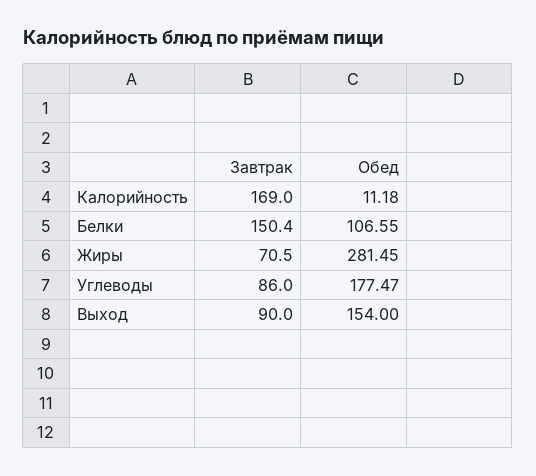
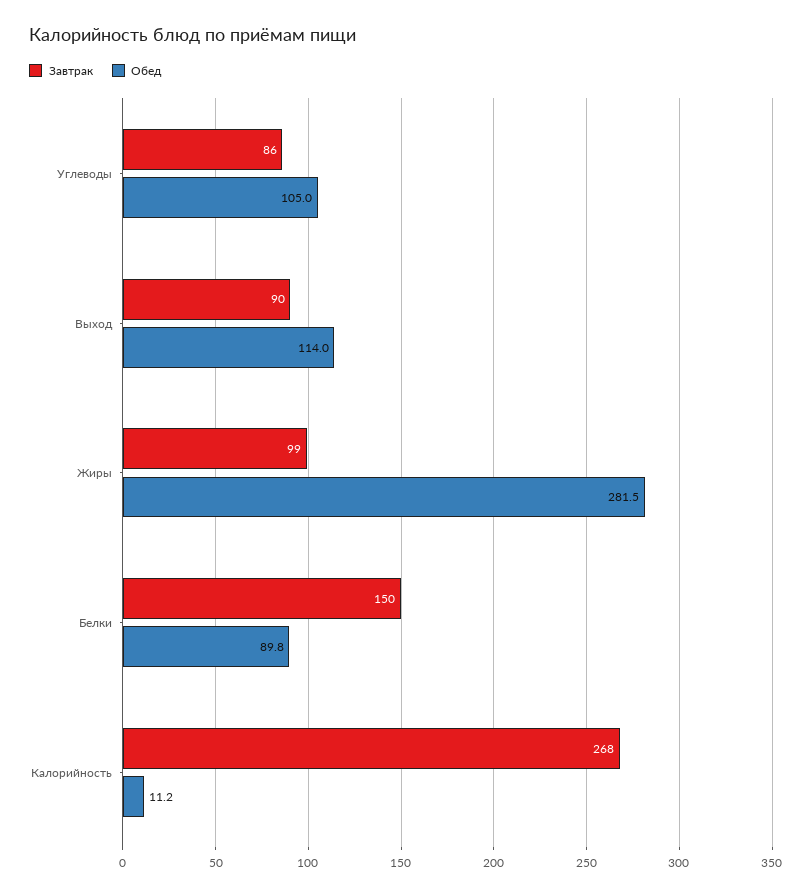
  {
    "Завтрак": {
-     "Калорийность": 169,
+     "Калорийность": 268,
      "Белки": 150.4,
-     "Жиры": 70.5,
+     "Жиры": 99,
      "Углеводы": 86,
      "Выход": 90
    },
    "Обед": {
      "Калорийность": 11.18,
-     "Белки": 106.55,
+     "Белки": 89.8,
      "Жиры": 281.45,
-     "Углеводы": 177.47,
+     "Углеводы": 105,
-     "Выход": 154
+     "Выход": 114
    }
  }

